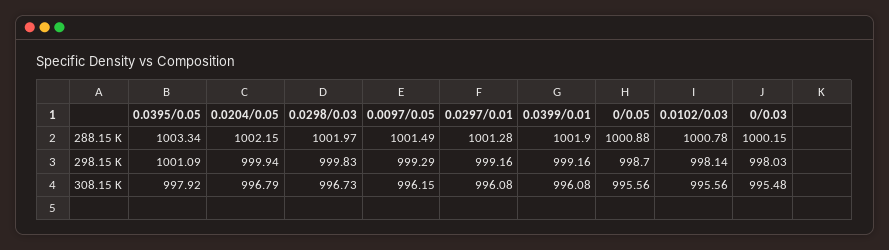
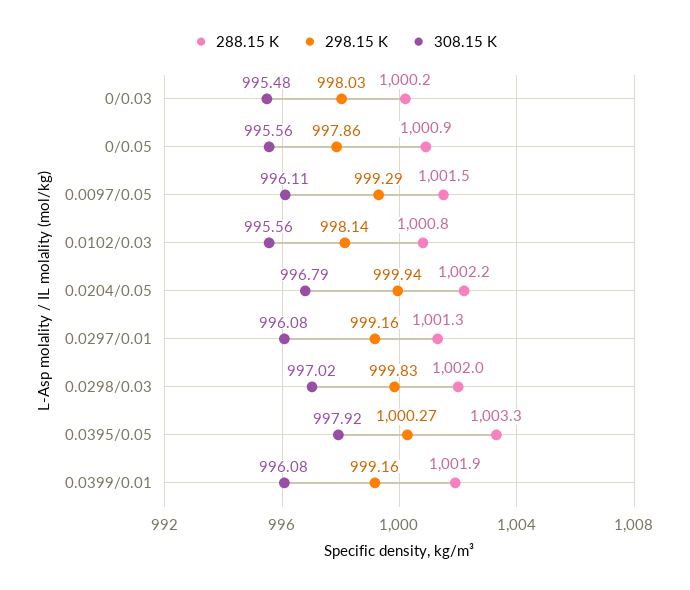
  {
    "288.15 K": {
      "0.0395/0.05": 1003.34,
      "0.0204/0.05": 1002.15,
      "0.0298/0.03": 1001.97,
      "0.0097/0.05": 1001.49,
      "0.0297/0.01": 1001.28,
      "0.0399/0.01": 1001.9,
      "0/0.05": 1000.88,
      "0.0102/0.03": 1000.78,
      "0/0.03": 1000.15
    },
    "298.15 K": {
-     "0.0395/0.05": 1001.09,
+     "0.0395/0.05": 1000.27,
      "0.0204/0.05": 999.94,
      "0.0298/0.03": 999.83,
      "0.0097/0.05": 999.29,
      "0.0297/0.01": 999.16,
      "0.0399/0.01": 999.16,
-     "0/0.05": 998.7,
+     "0/0.05": 997.86,
      "0.0102/0.03": 998.14,
      "0/0.03": 998.03
    },
    "308.15 K": {
      "0.0395/0.05": 997.92,
      "0.0204/0.05": 996.79,
-     "0.0298/0.03": 996.73,
+     "0.0298/0.03": 997.02,
-     "0.0097/0.05": 996.15,
+     "0.0097/0.05": 996.11,
      "0.0297/0.01": 996.08,
      "0.0399/0.01": 996.08,
      "0/0.05": 995.56,
      "0.0102/0.03": 995.56,
      "0/0.03": 995.48
    }
  }

